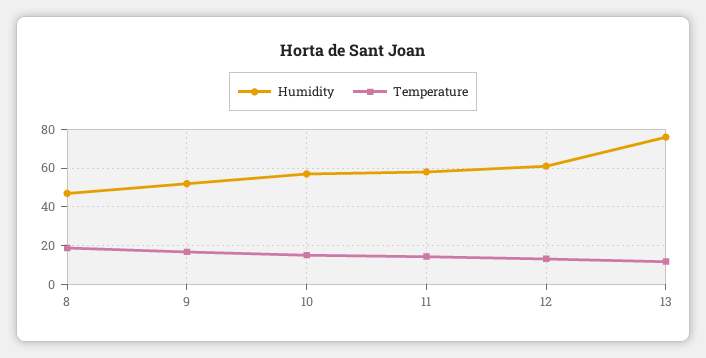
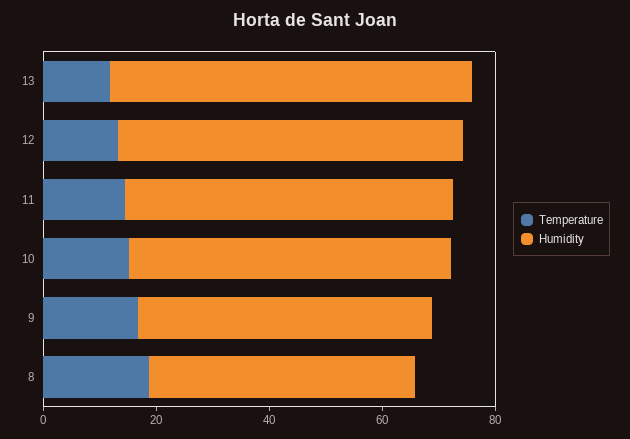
  {
    "Humidity": {
      "8": 45,
      "9": 50,
      "10": 55,
      "11": 60,
      "12": 60,
-     "13": 75
+     "13": 65
    },
    "Temperature": {
      "8": 20,
      "9": 15,
      "10": 15,
      "11": 15,
      "12": 15,
      "13": 10
    }
  }

